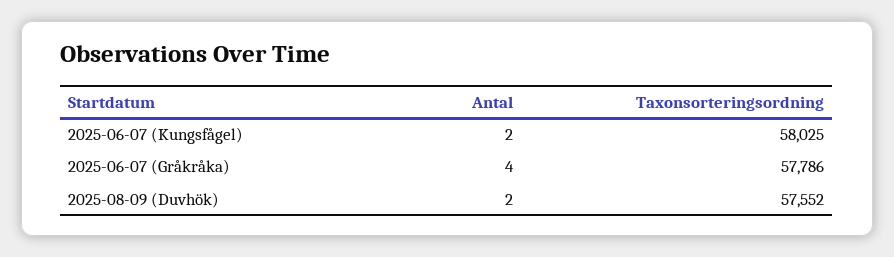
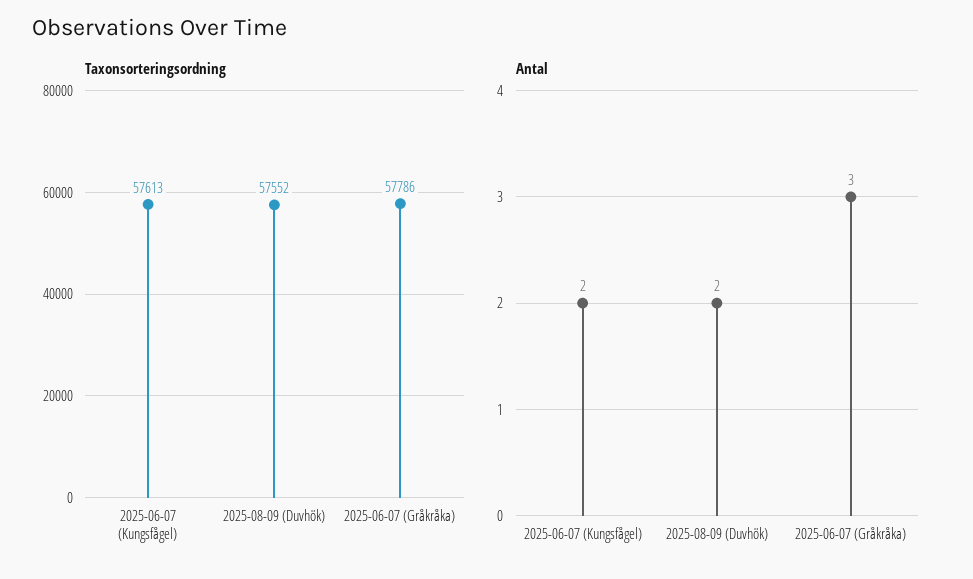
  {
    "Antal": {
      "2025-06-07 (Kungsfågel)": 2,
-     "2025-06-07 (Gråkråka)": 4,
+     "2025-06-07 (Gråkråka)": 3,
      "2025-08-09 (Duvhök)": 2
    },
    "Taxonsorteringsordning": {
-     "2025-06-07 (Kungsfågel)": 58025,
+     "2025-06-07 (Kungsfågel)": 57613,
      "2025-06-07 (Gråkråka)": 57786,
      "2025-08-09 (Duvhök)": 57552
    }
  }

